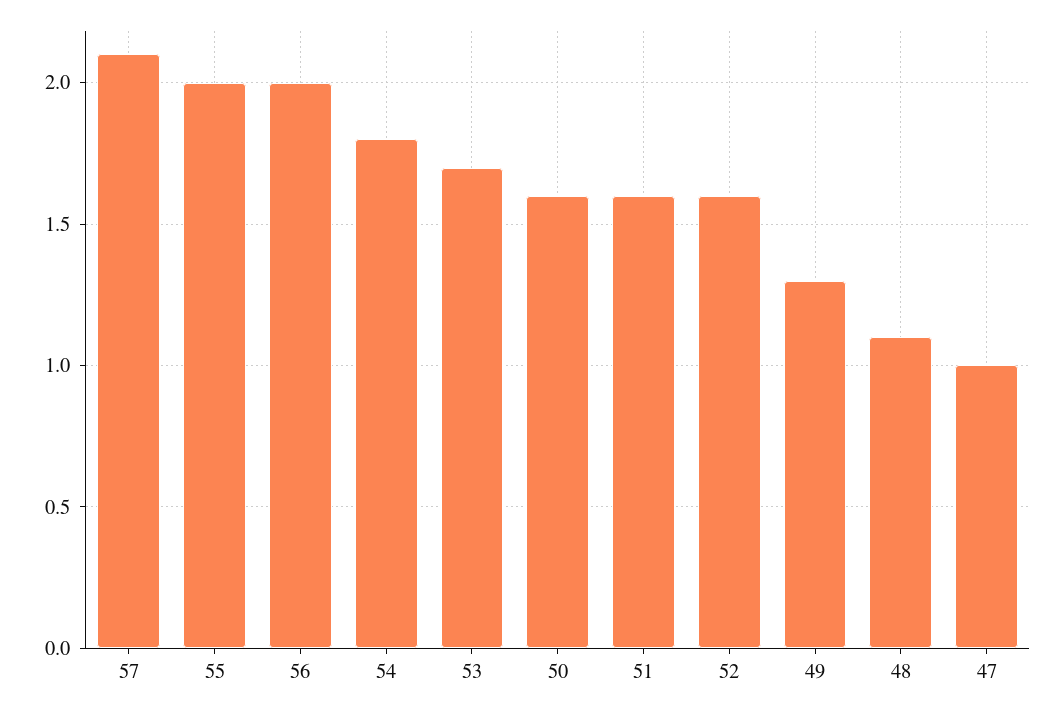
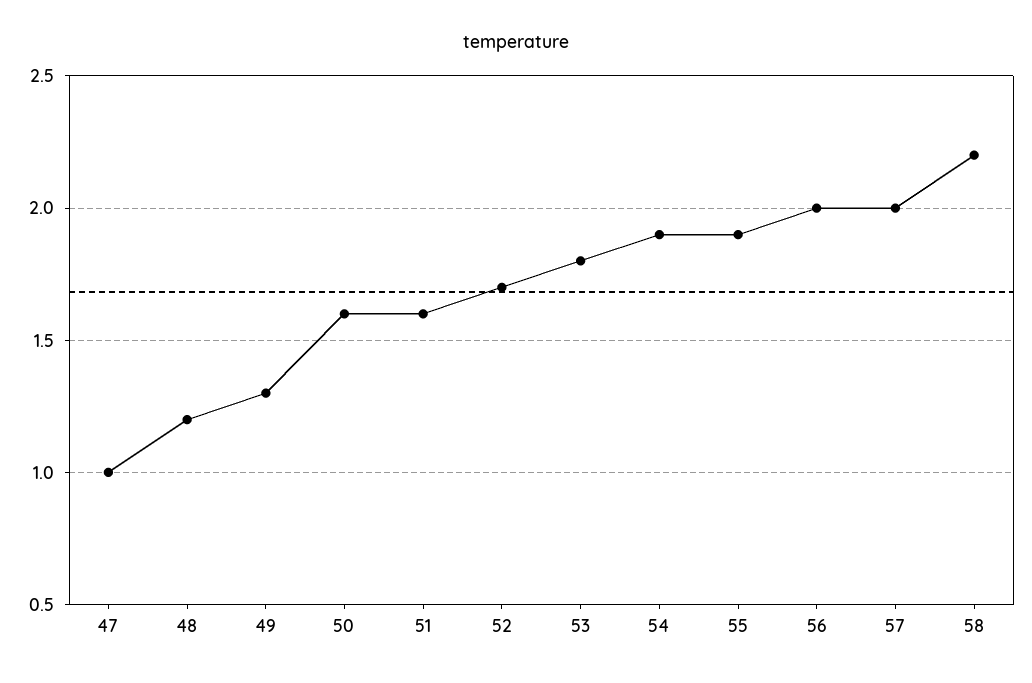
  {
-   "57": 2.1,
+   "57": 2,
-   "55": 2,
+   "55": 1.9,
    "56": 2,
-   "54": 1.8,
+   "54": 1.9,
-   "53": 1.7,
+   "53": 1.8,
    "50": 1.6,
    "51": 1.6,
-   "52": 1.6,
+   "52": 1.7,
    "49": 1.3,
-   "48": 1.1,
+   "48": 1.2,
-   "47": 1
+   "47": 1,
+   "58": 2.2
  }

